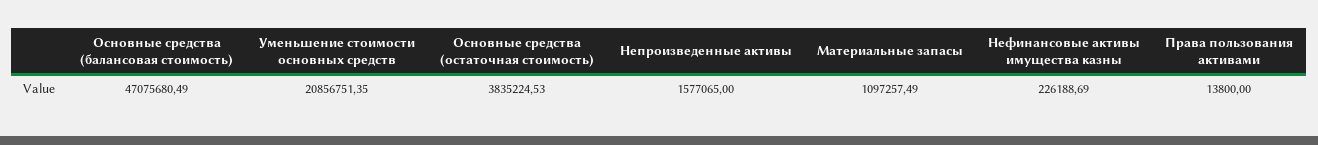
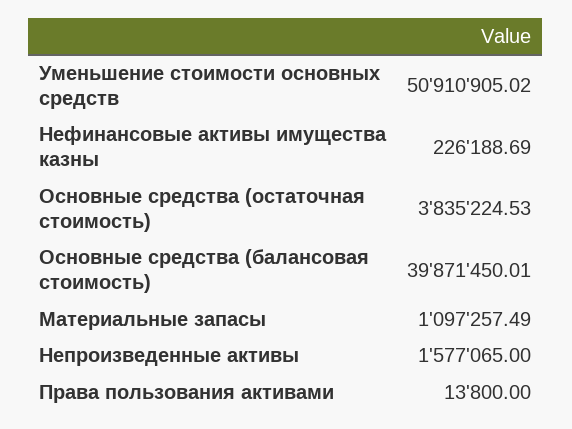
  {
-   "Основные средства (балансовая стоимость)": 47075680.49,
+   "Основные средства (балансовая стоимость)": 39871450.01,
-   "Уменьшение стоимости основных средств": 20856751.35,
+   "Уменьшение стоимости основных средств": 50910905.02,
    "Основные средства (остаточная стоимость)": 3835224.53,
    "Непроизведенные активы": 1577065,
    "Материальные запасы": 1097257.49,
    "Нефинансовые активы имущества казны": 226188.69,
    "Права пользования активами": 13800
  }

